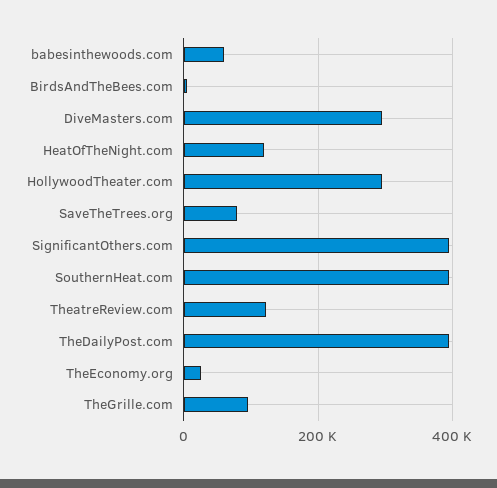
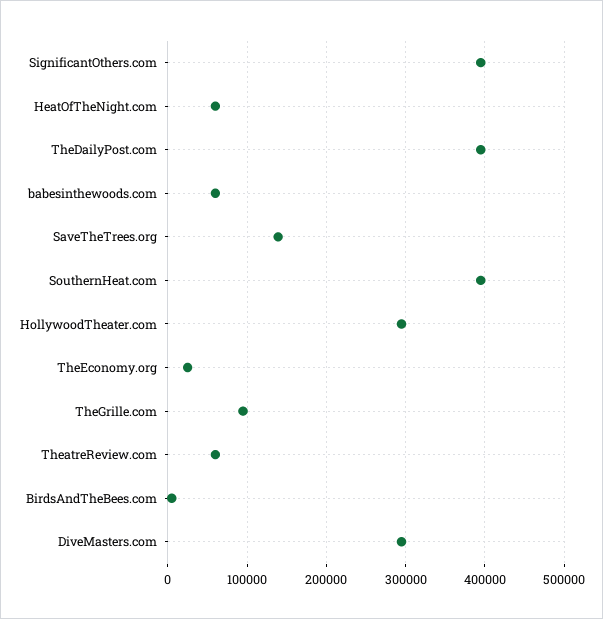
  {
    "babesinthewoods.com": 60000,
    "BirdsAndTheBees.com": 0,
    "DiveMasters.com": 290000,
-   "HeatOfTheNight.com": 120000,
+   "HeatOfTheNight.com": 60000,
    "HollywoodTheater.com": 290000,
-   "SaveTheTrees.org": 80000,
+   "SaveTheTrees.org": 140000,
    "SignificantOthers.com": 390000,
    "SouthernHeat.com": 390000,
-   "TheatreReview.com": 120000,
+   "TheatreReview.com": 60000,
    "TheDailyPost.com": 390000,
    "TheEconomy.org": 20000,
    "TheGrille.com": 90000
  }

